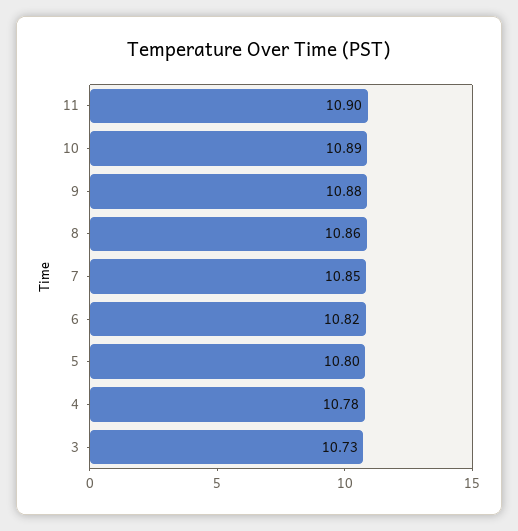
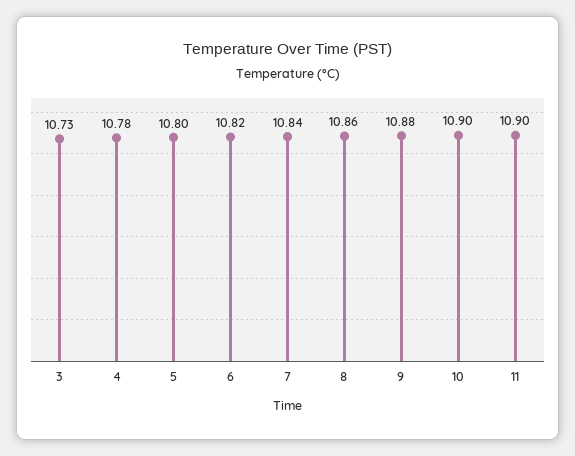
  {
    "11": 10.9,
-   "10": 10.89,
+   "10": 10.9,
    "9": 10.88,
    "8": 10.86,
-   "7": 10.85,
+   "7": 10.84,
    "6": 10.82,
    "5": 10.8,
    "4": 10.78,
    "3": 10.73
  }

